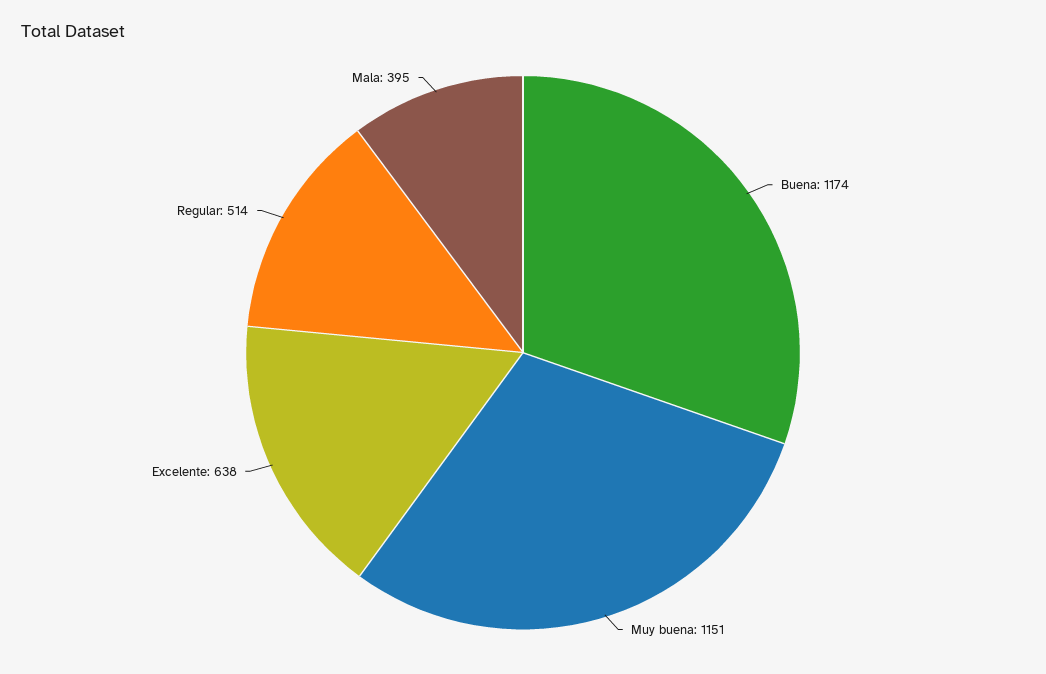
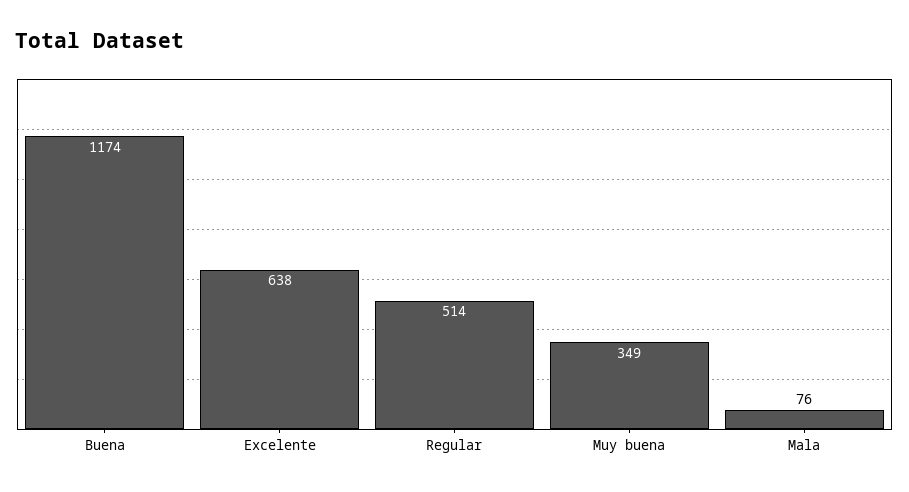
  {
    "Buena": 1174,
-   "Muy buena": 1151,
+   "Muy buena": 349,
    "Excelente": 638,
    "Regular": 514,
-   "Mala": 395
+   "Mala": 76
  }

